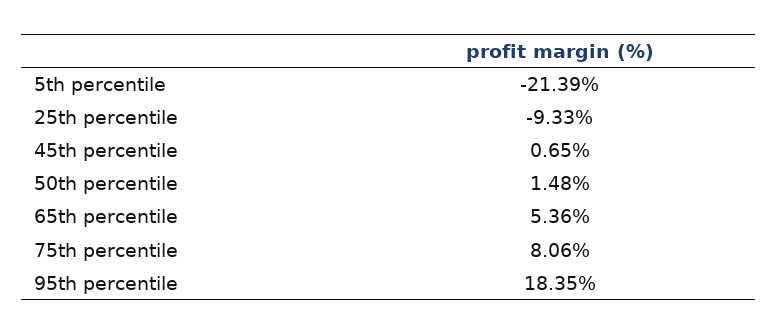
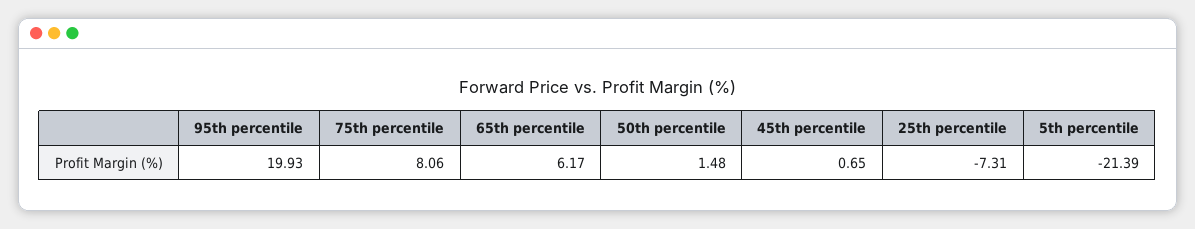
  {
    "5th percentile": -21.39,
-   "25th percentile": -9.33,
+   "25th percentile": -7.31,
    "45th percentile": 0.65,
    "50th percentile": 1.48,
-   "65th percentile": 5.36,
+   "65th percentile": 6.17,
    "75th percentile": 8.06,
-   "95th percentile": 18.35
+   "95th percentile": 19.93
  }

